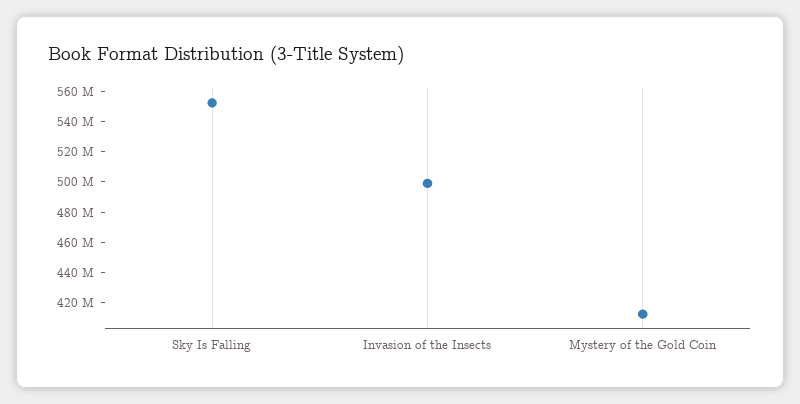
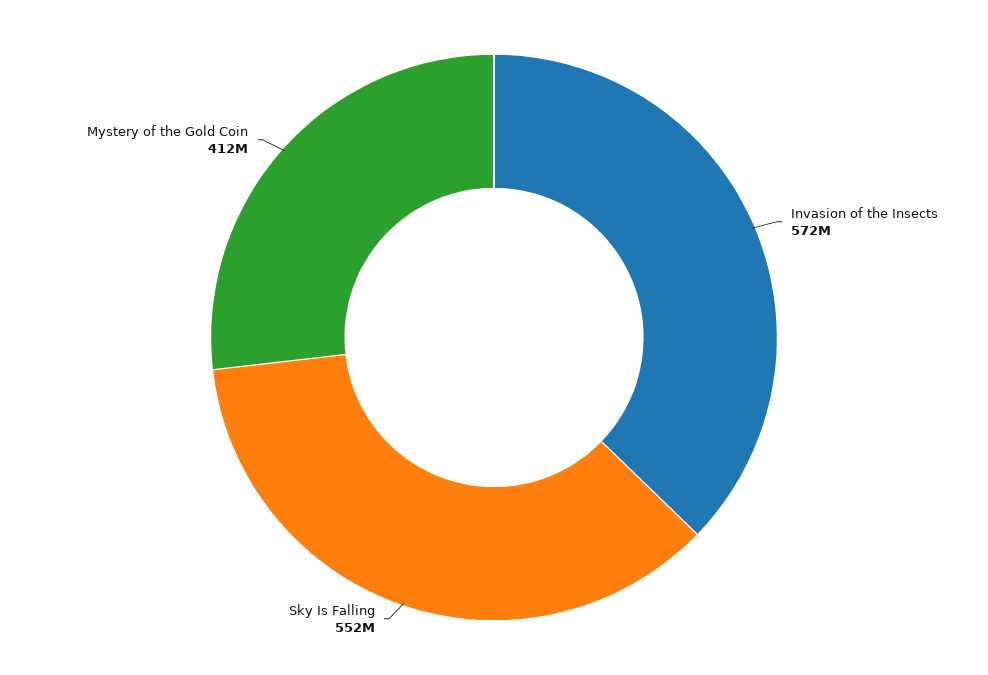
  {
    "Sky Is Falling": 552000000,
-   "Invasion of the Insects": 500000000,
+   "Invasion of the Insects": 572000000,
    "Mystery of the Gold Coin": 412000000
  }

